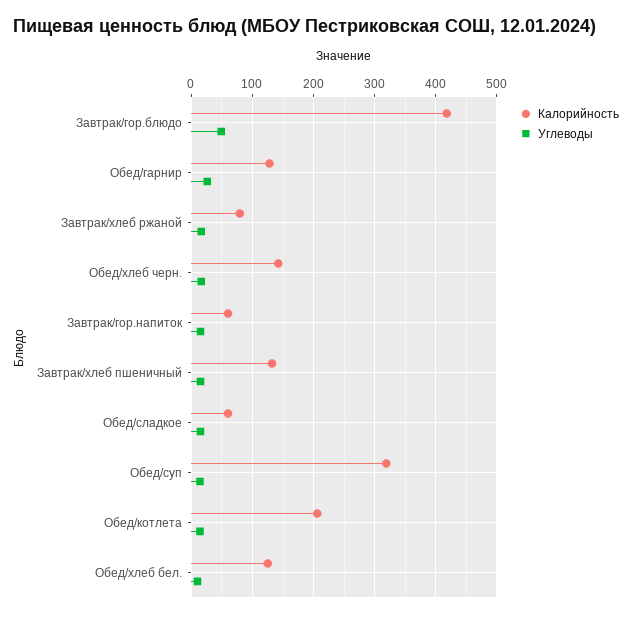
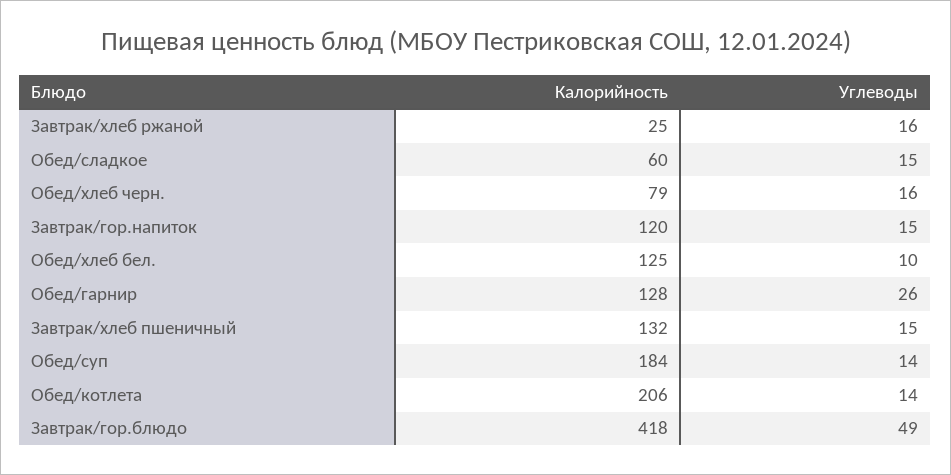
  {
    "Калорийность": {
      "Завтрак/гор.блюдо": 418,
      "Обед/гарнир": 128,
-     "Завтрак/хлеб ржаной": 80,
+     "Завтрак/хлеб ржаной": 25,
-     "Обед/хлеб черн.": 140,
+     "Обед/хлеб черн.": 79,
-     "Завтрак/гор.напиток": 60,
+     "Завтрак/гор.напиток": 120,
      "Завтрак/хлеб пшеничный": 132,
      "Обед/сладкое": 60,
-     "Обед/суп": 320,
+     "Обед/суп": 184,
      "Обед/котлета": 206,
      "Обед/хлеб бел.": 125
    },
    "Углеводы": {
      "Завтрак/гор.блюдо": 49,
      "Обед/гарнир": 26,
      "Завтрак/хлеб ржаной": 16,
      "Обед/хлеб черн.": 16,
      "Завтрак/гор.напиток": 15,
      "Завтрак/хлеб пшеничный": 15,
      "Обед/сладкое": 15,
      "Обед/суп": 14,
      "Обед/котлета": 14,
      "Обед/хлеб бел.": 10
    }
  }

